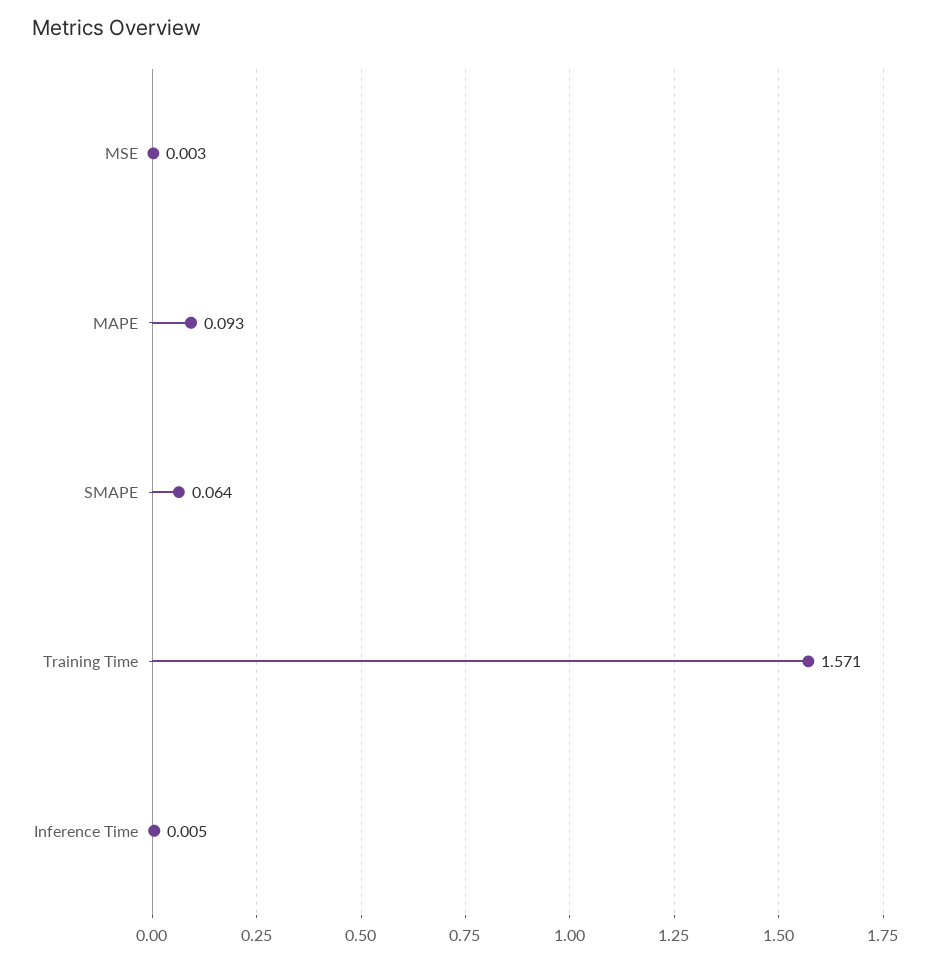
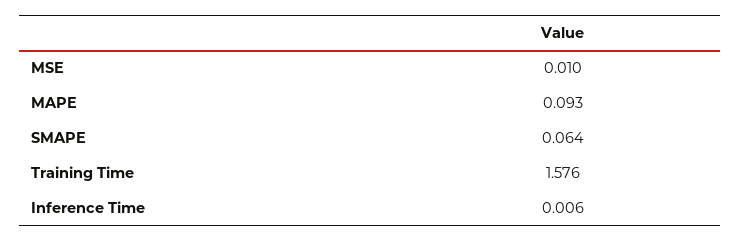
  {
-   "MSE": 0.003,
+   "MSE": 0.01,
    "MAPE": 0.093,
    "SMAPE": 0.064,
-   "Training Time": 1.571,
+   "Training Time": 1.576,
-   "Inference Time": 0.005
+   "Inference Time": 0.006
  }

